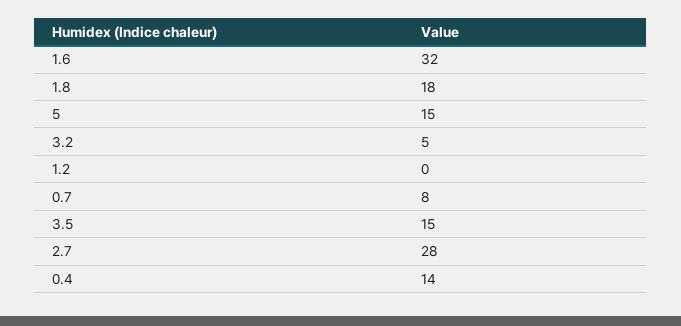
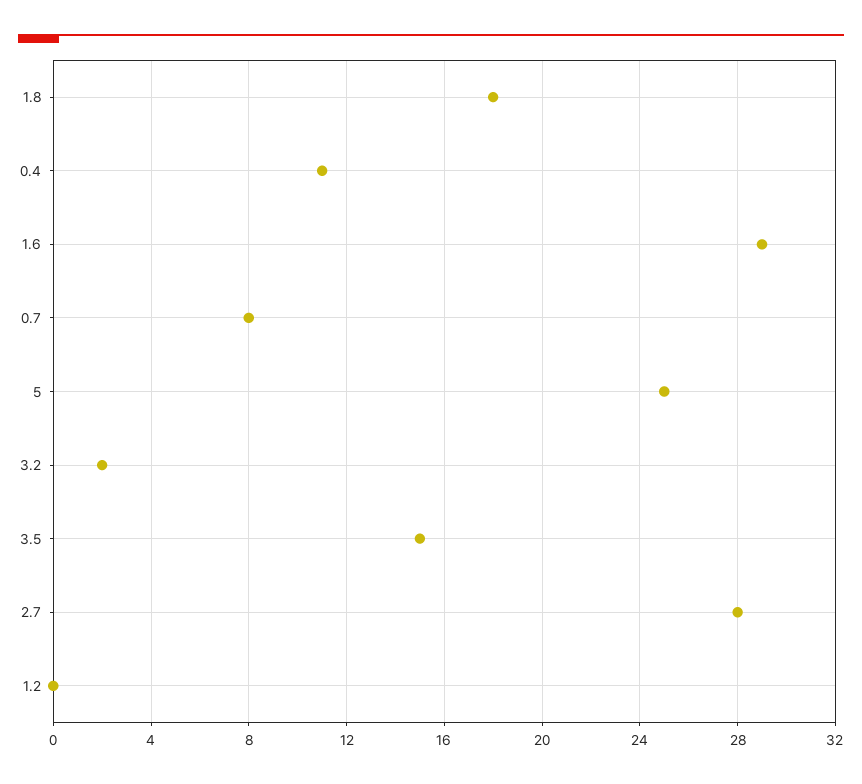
  {
-   "1.6": 32,
+   "1.6": 29,
    "1.8": 18,
-   "5": 15,
+   "5": 25,
-   "3.2": 5,
+   "3.2": 2,
    "1.2": 0,
    "0.7": 8,
    "3.5": 15,
    "2.7": 28,
-   "0.4": 14
+   "0.4": 11
  }

